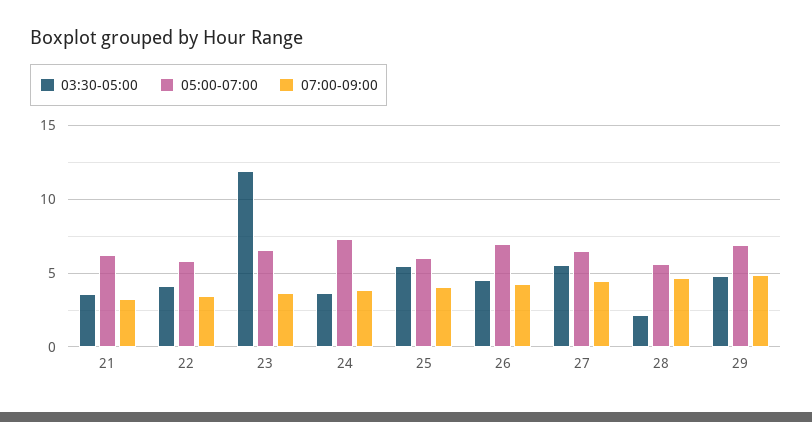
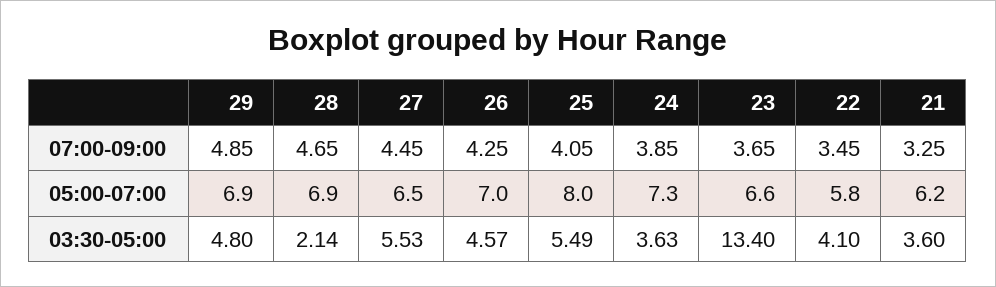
  {
    "03:30-05:00": {
      "21": 3.6,
      "22": 4.1,
-     "23": 12,
+     "23": 13.4,
      "24": 3.63,
      "25": 5.49,
      "26": 4.57,
      "27": 5.53,
      "28": 2.14,
      "29": 4.8
    },
    "05:00-07:00": {
      "21": 6.2,
      "22": 5.8,
      "23": 6.6,
      "24": 7.3,
-     "25": 6,
+     "25": 8,
      "26": 7,
      "27": 6.5,
-     "28": 5.5,
+     "28": 6.9,
      "29": 6.9
    },
    "07:00-09:00": {
      "21": 3.25,
      "22": 3.45,
      "23": 3.65,
      "24": 3.85,
      "25": 4.05,
      "26": 4.25,
      "27": 4.45,
      "28": 4.65,
      "29": 4.85
    }
  }

